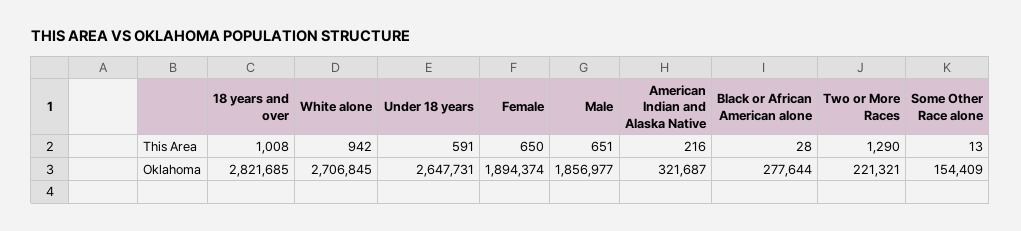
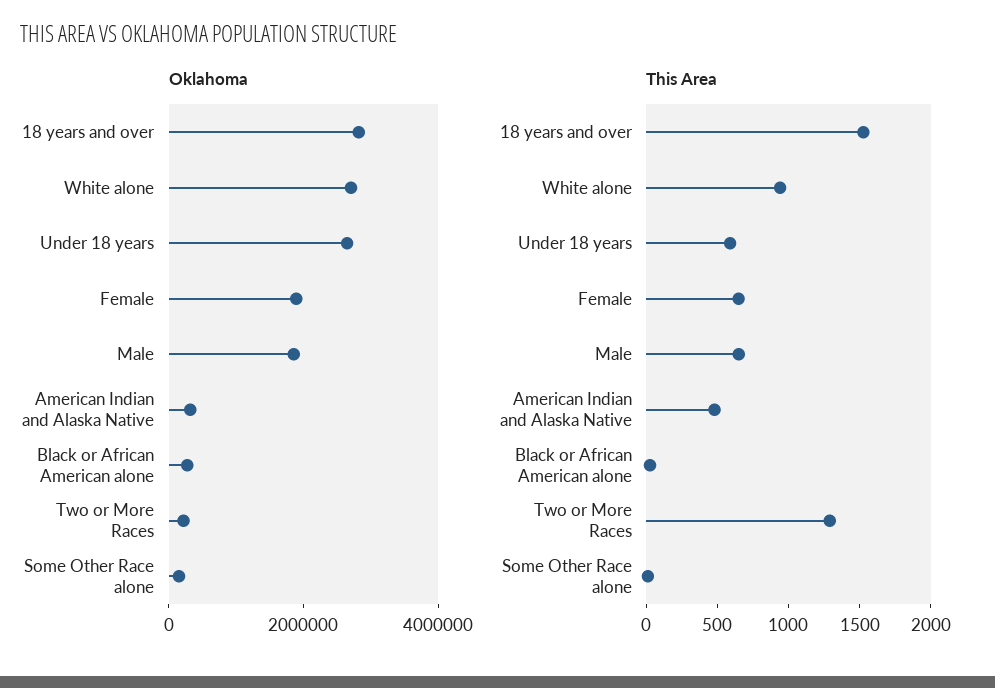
  {
    "This Area": {
-     "18 years and over": 1008,
+     "18 years and over": 1500,
      "White alone": 942,
      "Under 18 years": 591,
      "Female": 650,
      "Male": 651,
-     "American Indian and Alaska Native": 216,
+     "American Indian and Alaska Native": 500,
      "Black or African American alone": 28,
      "Two or More Races": 1290,
      "Some Other Race alone": 13
    },
    "Oklahoma": {
      "18 years and over": 2821685,
      "White alone": 2706845,
      "Under 18 years": 2647731,
      "Female": 1894374,
      "Male": 1856977,
      "American Indian and Alaska Native": 321687,
      "Black or African American alone": 277644,
      "Two or More Races": 221321,
      "Some Other Race alone": 154409
    }
  }

